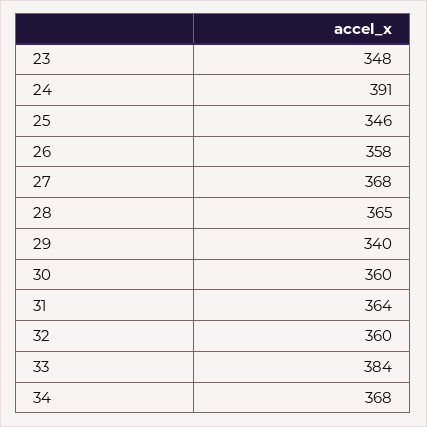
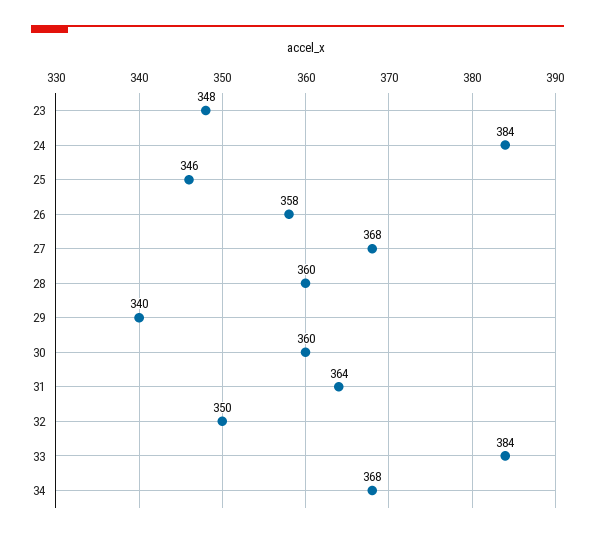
  {
    "23": 348,
-   "24": 391,
+   "24": 384,
    "25": 346,
    "26": 358,
    "27": 368,
-   "28": 365,
+   "28": 360,
    "29": 340,
    "30": 360,
    "31": 364,
-   "32": 360,
+   "32": 350,
    "33": 384,
    "34": 368
  }

